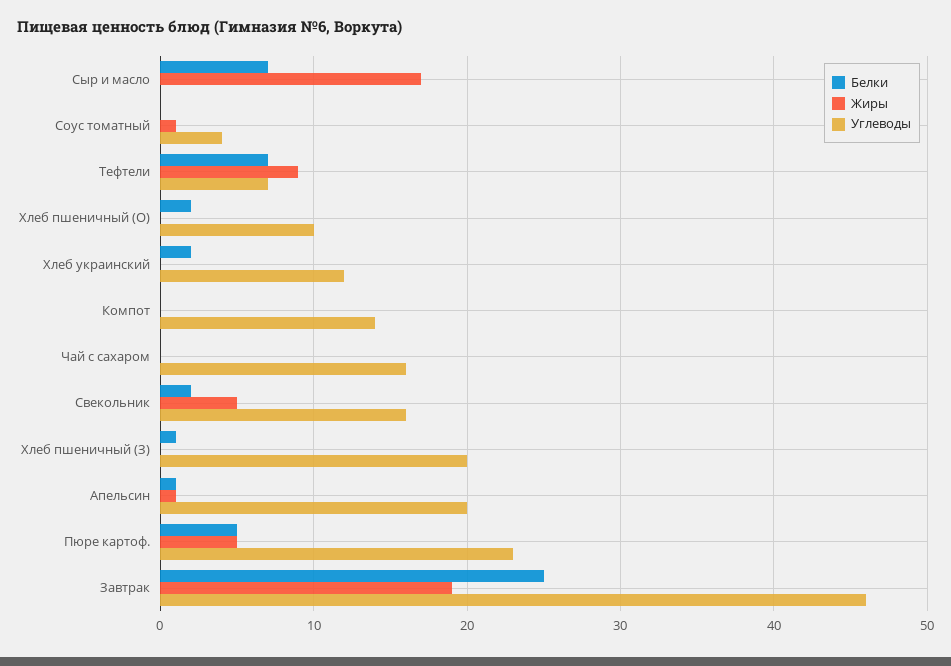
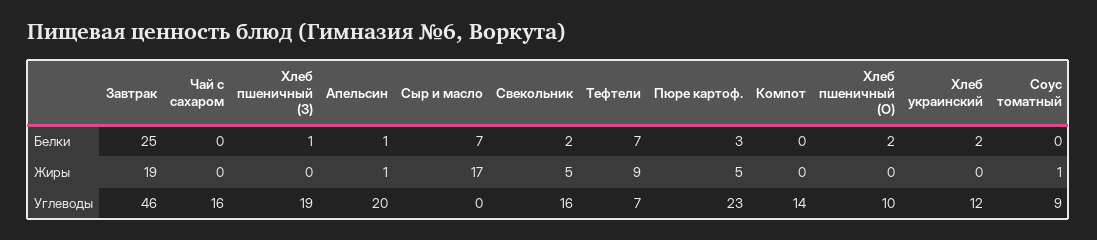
  {
    "Белки": {
      "Сыр и масло": 7,
      "Соус томатный": 0,
      "Тефтели": 7,
      "Хлеб пшеничный (О)": 2,
      "Хлеб украинский": 2,
      "Компот": 0,
      "Чай с сахаром": 0,
      "Свекольник": 2,
      "Хлеб пшеничный (З)": 1,
      "Апельсин": 1,
-     "Пюре картоф.": 5,
+     "Пюре картоф.": 3,
      "Завтрак": 25
    },
    "Жиры": {
      "Сыр и масло": 17,
      "Соус томатный": 1,
      "Тефтели": 9,
      "Хлеб пшеничный (О)": 0,
      "Хлеб украинский": 0,
      "Компот": 0,
      "Чай с сахаром": 0,
      "Свекольник": 5,
      "Хлеб пшеничный (З)": 0,
      "Апельсин": 1,
      "Пюре картоф.": 5,
      "Завтрак": 19
    },
    "Углеводы": {
      "Сыр и масло": 0,
-     "Соус томатный": 4,
+     "Соус томатный": 9,
      "Тефтели": 7,
      "Хлеб пшеничный (О)": 10,
      "Хлеб украинский": 12,
      "Компот": 14,
      "Чай с сахаром": 16,
      "Свекольник": 16,
-     "Хлеб пшеничный (З)": 20,
+     "Хлеб пшеничный (З)": 19,
      "Апельсин": 20,
      "Пюре картоф.": 23,
      "Завтрак": 46
    }
  }

